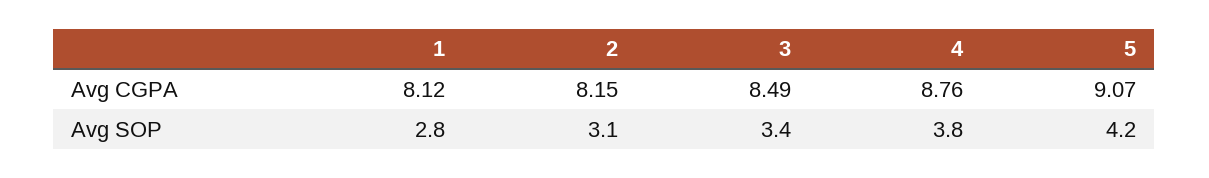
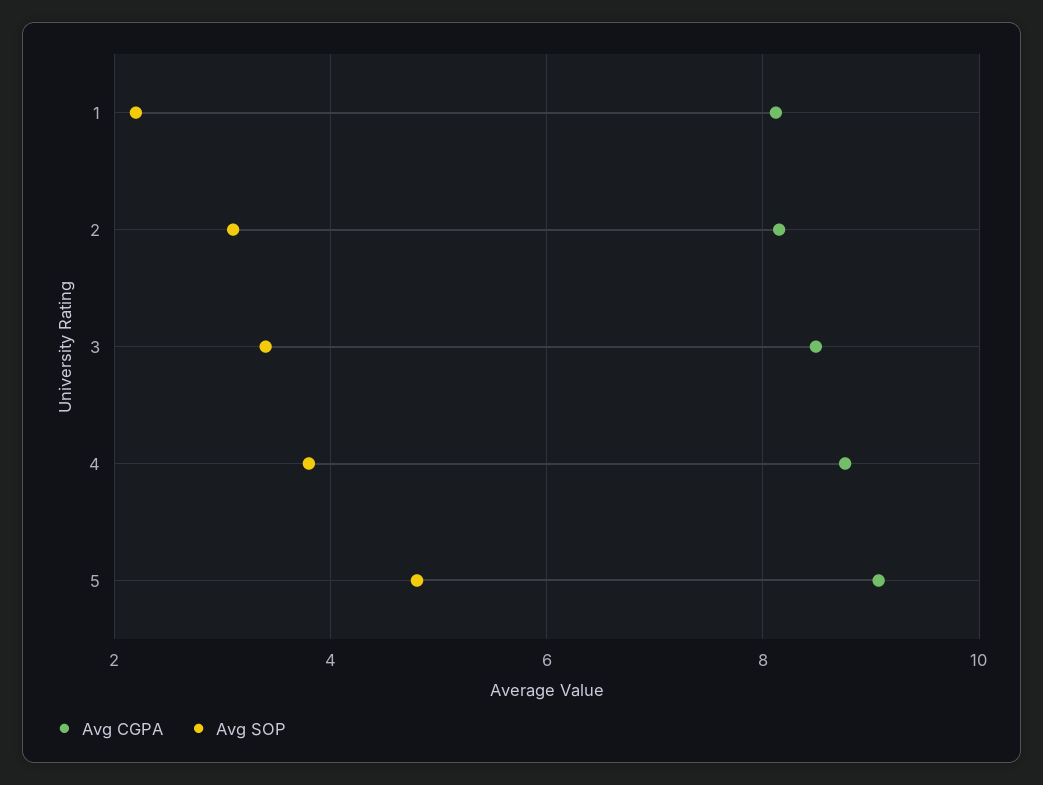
  {
    "Avg CGPA": {
      "1": 8.12,
      "2": 8.15,
      "3": 8.49,
      "4": 8.76,
      "5": 9.07
    },
    "Avg SOP": {
-     "1": 2.8,
+     "1": 2.2,
      "2": 3.1,
      "3": 3.4,
      "4": 3.8,
-     "5": 4.2
+     "5": 4.8
    }
  }

